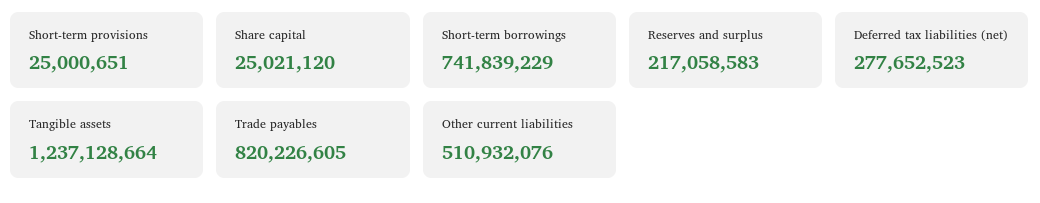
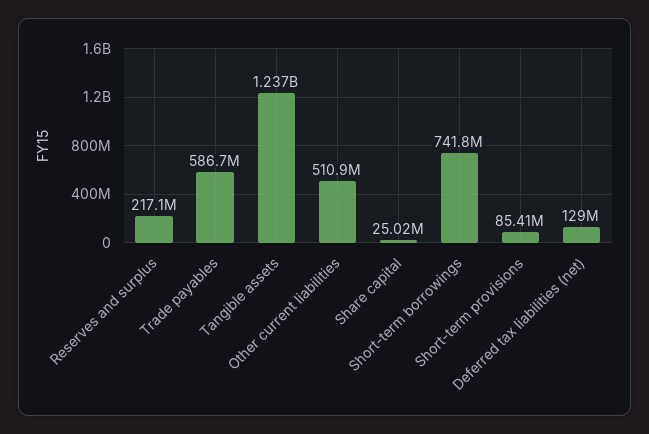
  {
-   "Short-term provisions": 25000651,
+   "Short-term provisions": 85410000,
    "Share capital": 25021120,
    "Short-term borrowings": 741839229,
    "Reserves and surplus": 217058583,
-   "Deferred tax liabilities (net)": 277652523,
+   "Deferred tax liabilities (net)": 129000000,
    "Tangible assets": 1237128664,
-   "Trade payables": 820226605,
+   "Trade payables": 586700000,
    "Other current liabilities": 510932076
  }

